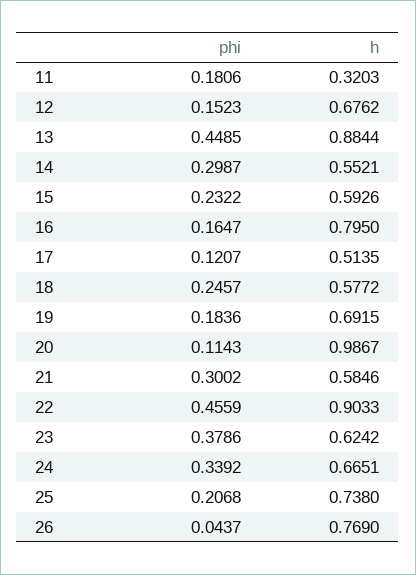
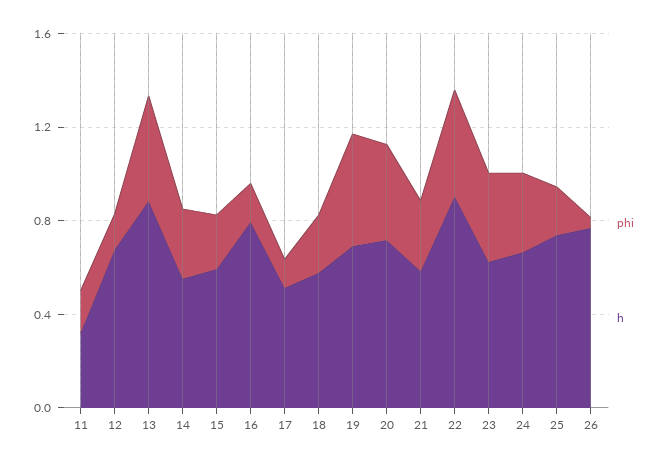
  {
    "phi": {
      "11": 0.1806,
      "12": 0.1523,
      "13": 0.4485,
      "14": 0.2987,
      "15": 0.2322,
      "16": 0.1647,
      "17": 0.1207,
      "18": 0.2457,
-     "19": 0.1836,
+     "19": 0.5,
-     "20": 0.1143,
+     "20": 0.4,
      "21": 0.3002,
      "22": 0.4559,
      "23": 0.3786,
      "24": 0.3392,
      "25": 0.2068,
      "26": 0.0437
    },
    "h": {
      "11": 0.3203,
      "12": 0.6762,
      "13": 0.8844,
      "14": 0.5521,
      "15": 0.5926,
      "16": 0.795,
      "17": 0.5135,
      "18": 0.5772,
      "19": 0.6915,
-     "20": 0.9867,
+     "20": 0.7,
      "21": 0.5846,
      "22": 0.9033,
      "23": 0.6242,
      "24": 0.6651,
      "25": 0.738,
      "26": 0.769
    }
  }

